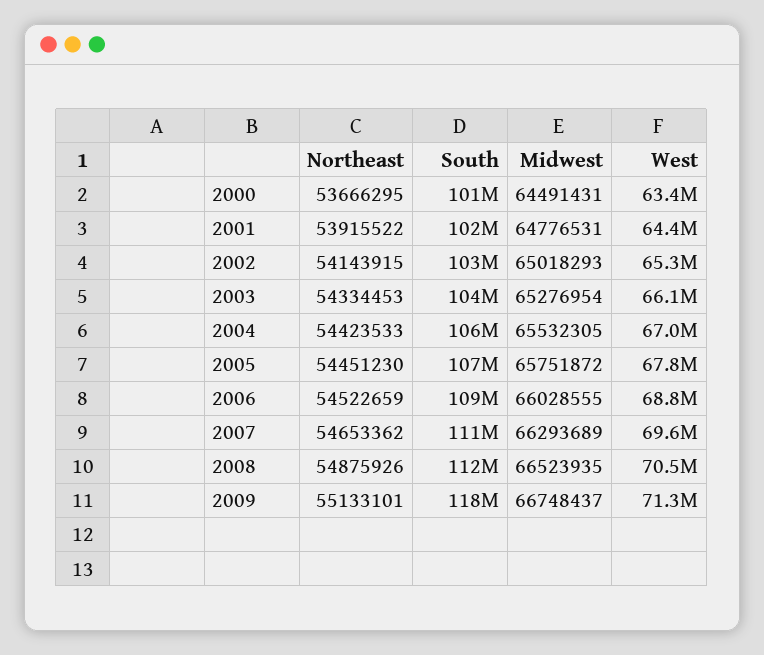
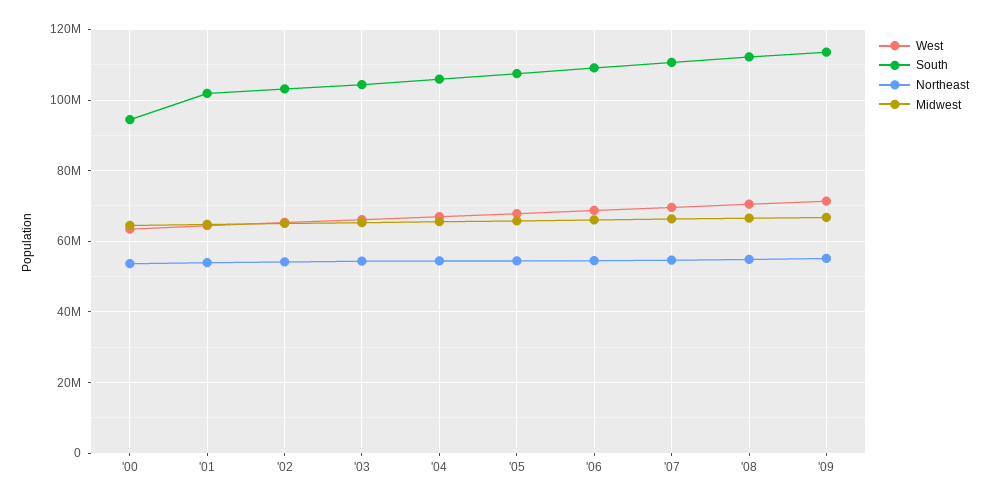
  {
    "Northeast": {
      "2000": 53666295,
      "2001": 53915522,
      "2002": 54143915,
      "2003": 54334453,
      "2004": 54423533,
      "2005": 54451230,
      "2006": 54522659,
      "2007": 54653362,
      "2008": 54875926,
      "2009": 55133101
    },
    "South": {
-     "2000": 101000000,
+     "2000": 94000000,
      "2001": 102000000,
      "2002": 103000000,
      "2003": 104000000,
      "2004": 106000000,
      "2005": 107000000,
      "2006": 109000000,
      "2007": 111000000,
      "2008": 112000000,
-     "2009": 118000000
+     "2009": 114000000
    },
    "Midwest": {
      "2000": 64491431,
      "2001": 64776531,
      "2002": 65018293,
      "2003": 65276954,
      "2004": 65532305,
      "2005": 65751872,
      "2006": 66028555,
      "2007": 66293689,
      "2008": 66523935,
      "2009": 66748437
    },
    "West": {
      "2000": 63400000,
      "2001": 64400000,
      "2002": 65300000,
      "2003": 66100000,
      "2004": 67000000,
      "2005": 67800000,
      "2006": 68800000,
      "2007": 69600000,
      "2008": 70500000,
      "2009": 71300000
    }
  }

